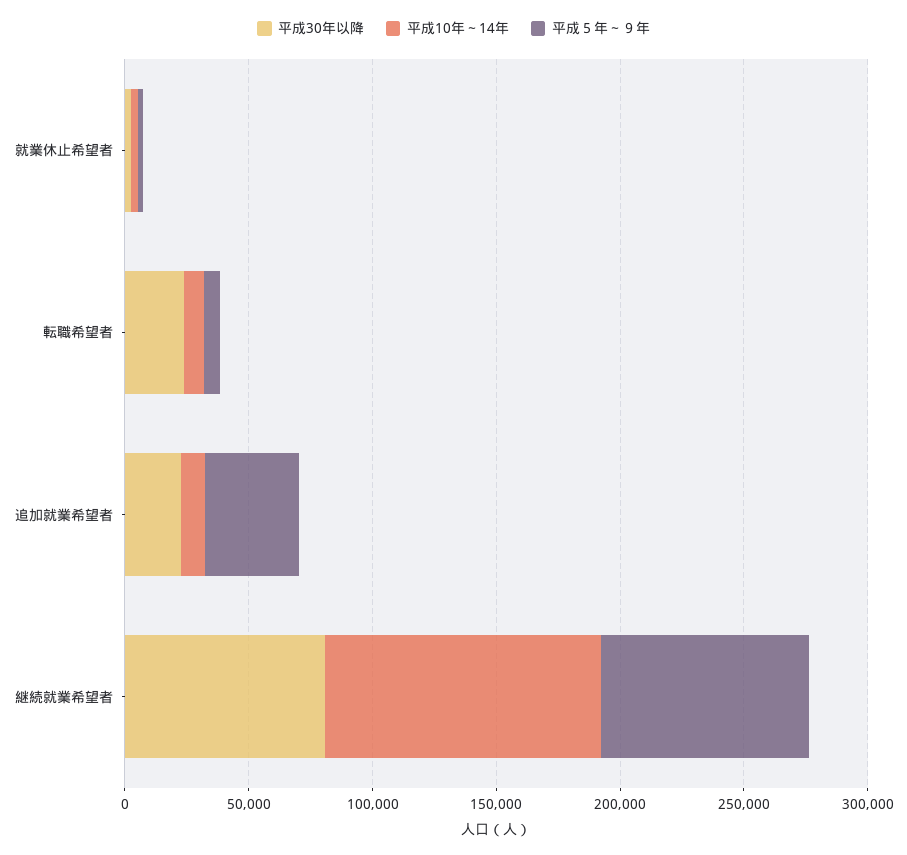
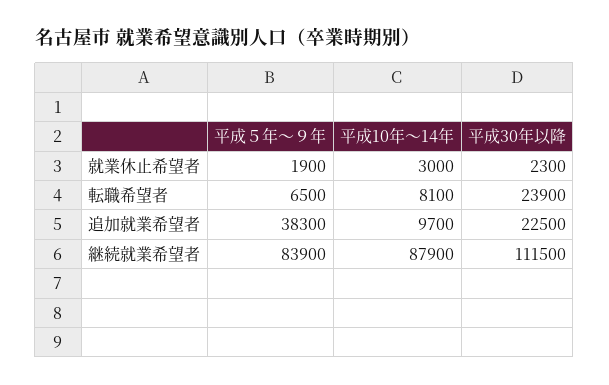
  {
    "平成30年以降": {
      "就業休止希望者": 2300,
      "転職希望者": 23900,
      "追加就業希望者": 22500,
-     "継続就業希望者": 80000
+     "継続就業希望者": 111500
    },
    "平成10年～14年": {
      "就業休止希望者": 3000,
      "転職希望者": 8100,
      "追加就業希望者": 9700,
-     "継続就業希望者": 110000
+     "継続就業希望者": 87900
    },
    "平成５年～９年": {
      "就業休止希望者": 1900,
      "転職希望者": 6500,
      "追加就業希望者": 38300,
      "継続就業希望者": 83900
    }
  }

